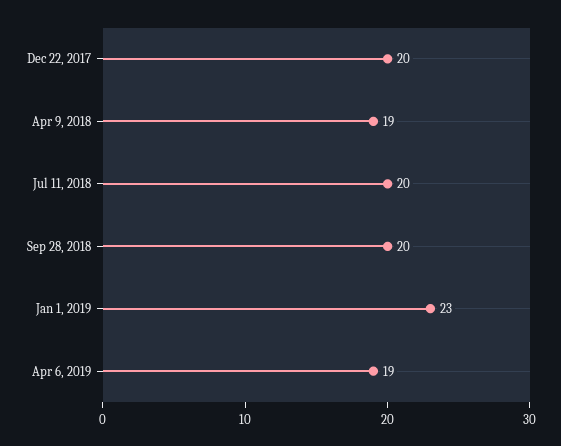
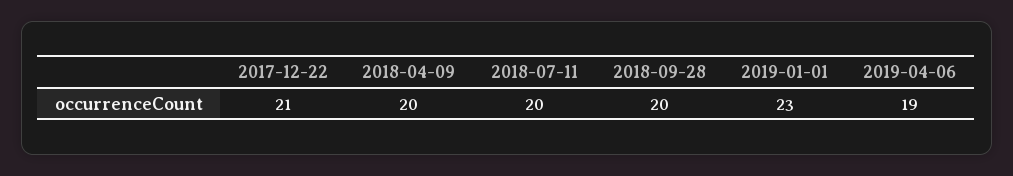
  {
-   "Dec 22, 2017": 20,
+   "Dec 22, 2017": 21,
-   "Apr 9, 2018": 19,
+   "Apr 9, 2018": 20,
    "Jul 11, 2018": 20,
    "Sep 28, 2018": 20,
    "Jan 1, 2019": 23,
    "Apr 6, 2019": 19
  }

